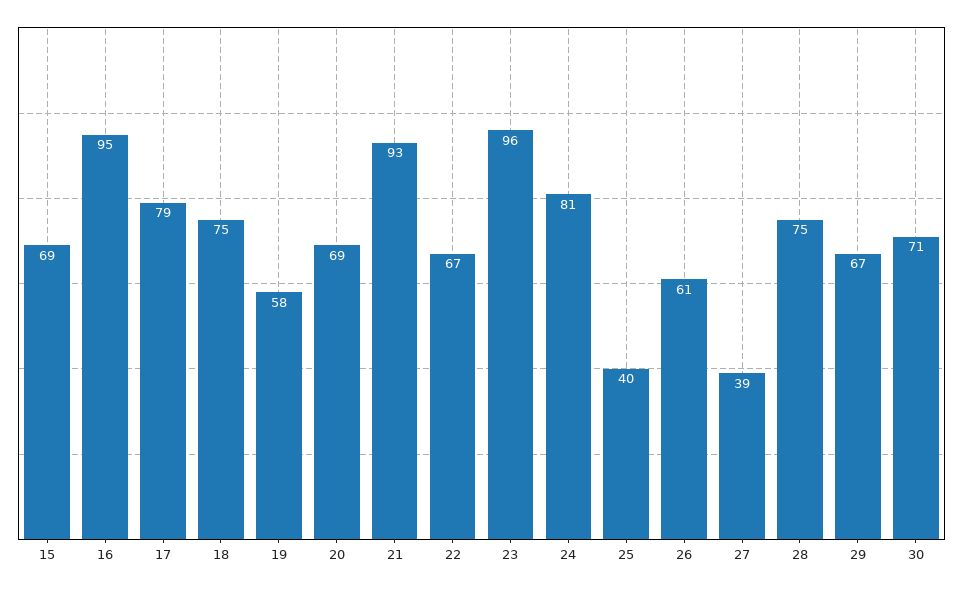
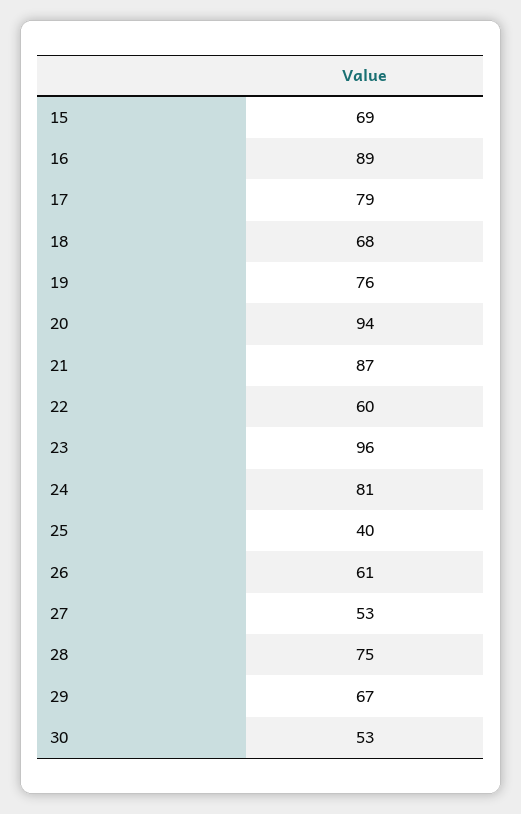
  {
    "15": 69,
-   "16": 95,
+   "16": 89,
    "17": 79,
-   "18": 75,
+   "18": 68,
-   "19": 58,
+   "19": 76,
-   "20": 69,
+   "20": 94,
-   "21": 93,
+   "21": 87,
-   "22": 67,
+   "22": 60,
    "23": 96,
    "24": 81,
    "25": 40,
    "26": 61,
-   "27": 39,
+   "27": 53,
    "28": 75,
    "29": 67,
-   "30": 71
+   "30": 53
  }

